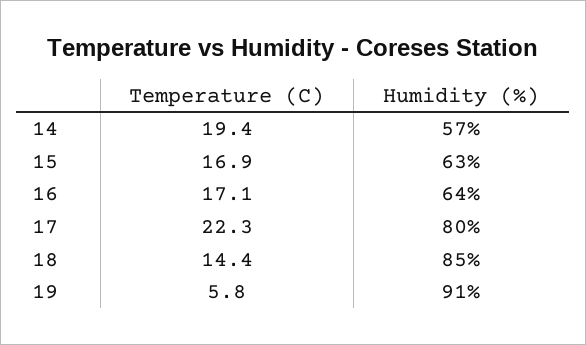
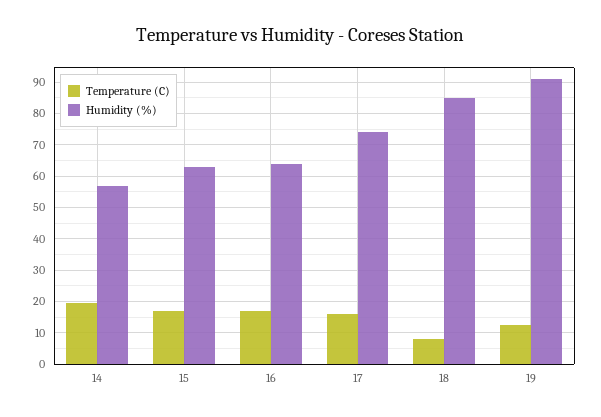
  {
    "Temperature (C)": {
      "14": 19.4,
      "15": 16.9,
      "16": 17.1,
-     "17": 22.3,
+     "17": 16,
-     "18": 14.4,
+     "18": 8,
-     "19": 5.8
+     "19": 12
    },
    "Humidity (%)": {
      "14": 57,
      "15": 63,
      "16": 64,
-     "17": 80,
+     "17": 74,
      "18": 85,
      "19": 91
    }
  }

